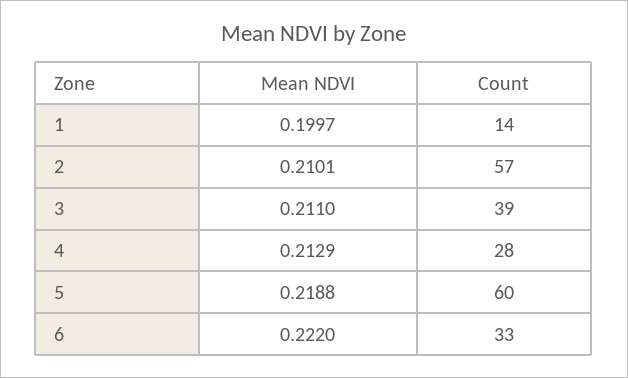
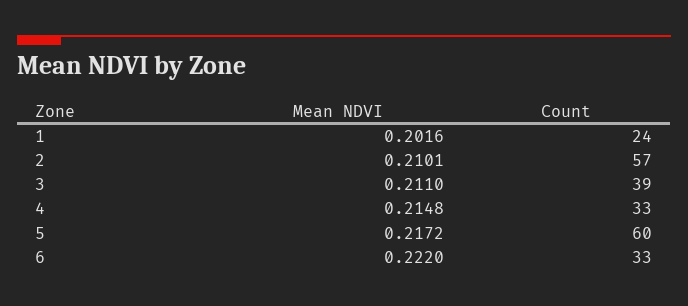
  {
    "Mean NDVI": {
-     "1": 0.1997,
+     "1": 0.2016,
      "2": 0.2101,
      "3": 0.211,
-     "4": 0.2129,
+     "4": 0.2148,
-     "5": 0.2188,
+     "5": 0.2172,
      "6": 0.222
    },
    "Count": {
-     "1": 14,
+     "1": 24,
      "2": 57,
      "3": 39,
-     "4": 28,
+     "4": 33,
      "5": 60,
      "6": 33
    }
  }

